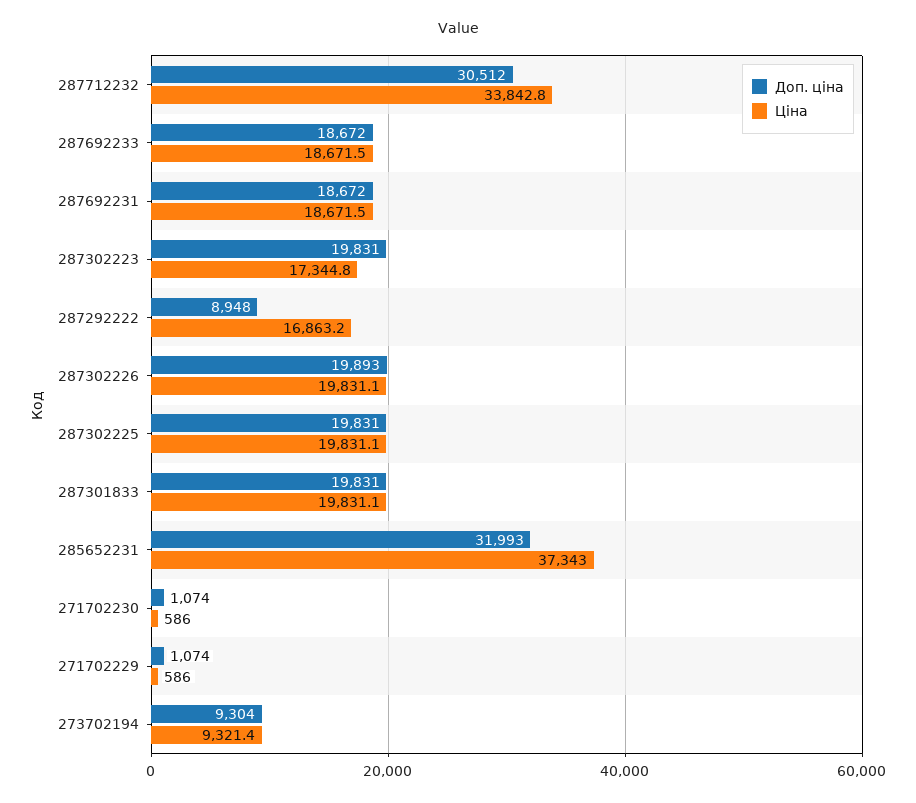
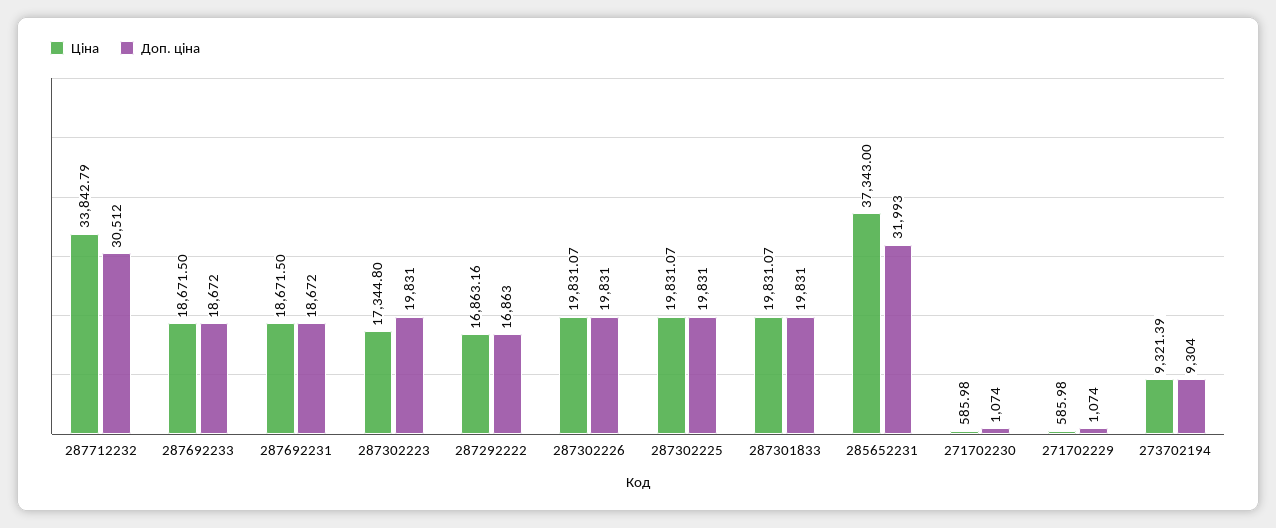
  {
    "Доп. ціна": {
      "287712232": 30512,
      "287692233": 18672,
      "287692231": 18672,
      "287302223": 19831,
-     "287292222": 8948,
+     "287292222": 16863,
-     "287302226": 19893,
+     "287302226": 19831,
      "287302225": 19831,
      "287301833": 19831,
      "285652231": 31993,
      "271702230": 1074,
      "271702229": 1074,
      "273702194": 9304
    },
    "Ціна": {
      "287712232": 33842.79,
      "287692233": 18671.5,
      "287692231": 18671.5,
      "287302223": 17344.8,
      "287292222": 16863.16,
      "287302226": 19831.07,
      "287302225": 19831.07,
      "287301833": 19831.07,
      "285652231": 37343,
      "271702230": 585.98,
      "271702229": 585.98,
      "273702194": 9321.39
    }
  }

